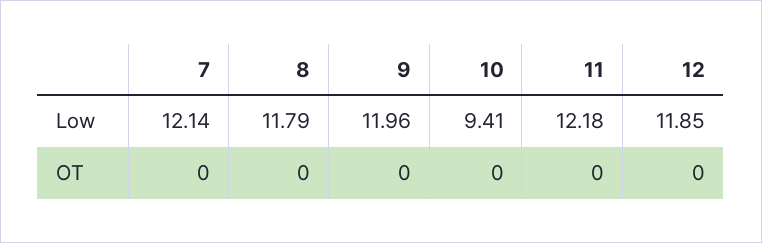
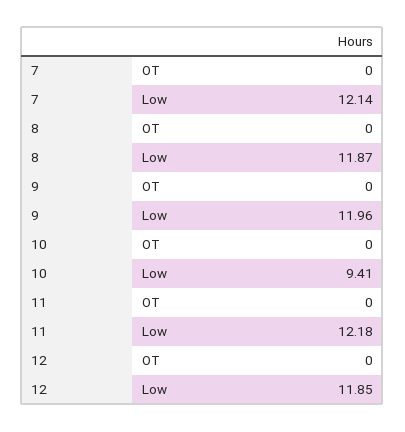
  {
    "7": {
      "Low": 12.14,
      "OT": 0
    },
    "8": {
-     "Low": 11.79,
+     "Low": 11.87,
      "OT": 0
    },
    "9": {
      "Low": 11.96,
      "OT": 0
    },
    "10": {
      "Low": 9.41,
      "OT": 0
    },
    "11": {
      "Low": 12.18,
      "OT": 0
    },
    "12": {
      "Low": 11.85,
      "OT": 0
    }
  }

